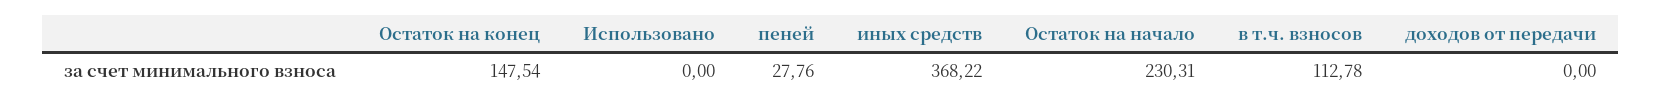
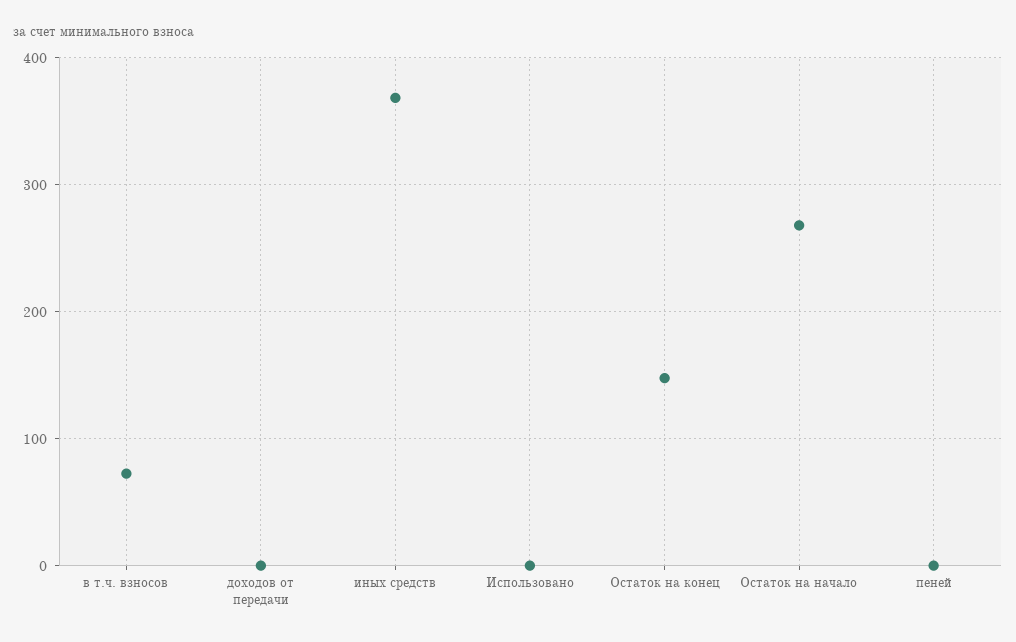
  {
    "Остаток на конец": 147.54,
    "Использовано": 0,
-   "пеней": 27.76,
+   "пеней": 0,
    "иных средств": 368.22,
-   "Остаток на начало": 230.31,
+   "Остаток на начало": 270,
-   "в т.ч. взносов": 112.78,
+   "в т.ч. взносов": 70,
    "доходов от передачи": 0
  }

